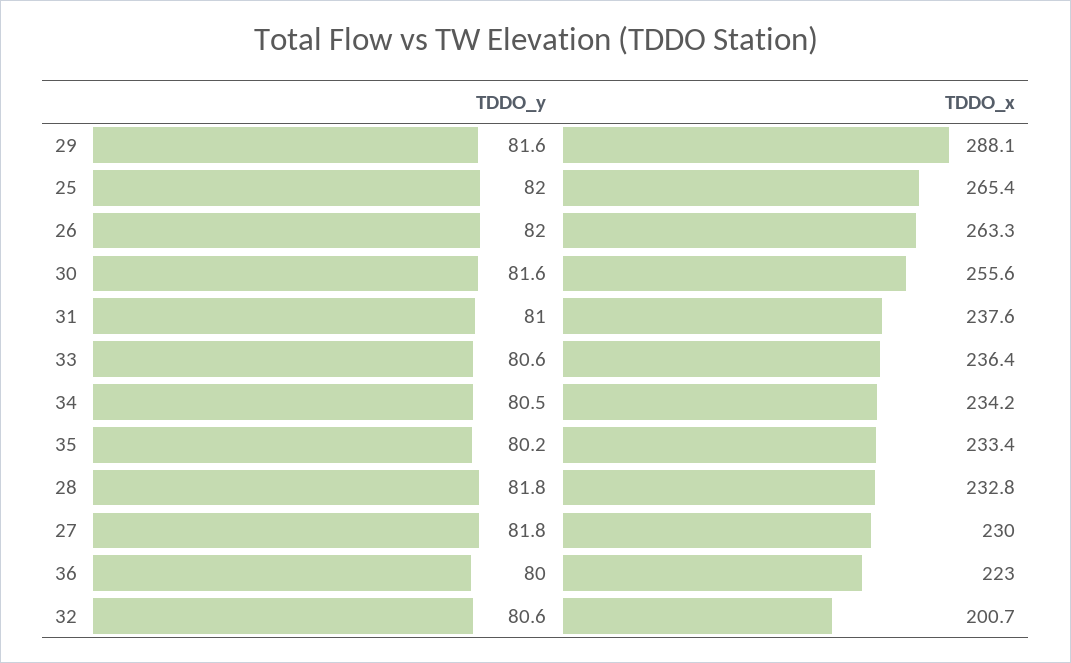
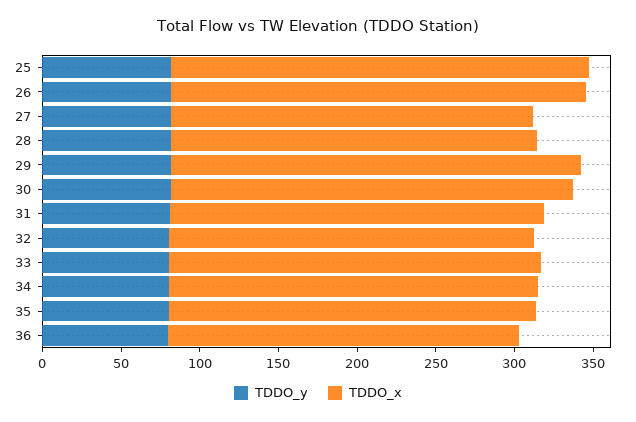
  {
    "TDDO_y": {
      "29": 81.6,
      "25": 82,
      "26": 82,
      "30": 81.6,
      "31": 81,
      "33": 80.6,
      "34": 80.5,
      "35": 80.2,
      "28": 81.8,
      "27": 81.8,
      "36": 80,
      "32": 80.6
    },
    "TDDO_x": {
-     "29": 288.1,
+     "29": 260,
      "25": 265.4,
      "26": 263.3,
      "30": 255.6,
      "31": 237.6,
      "33": 236.4,
      "34": 234.2,
      "35": 233.4,
      "28": 232.8,
      "27": 230,
      "36": 223,
-     "32": 200.7
+     "32": 230
    }
  }

